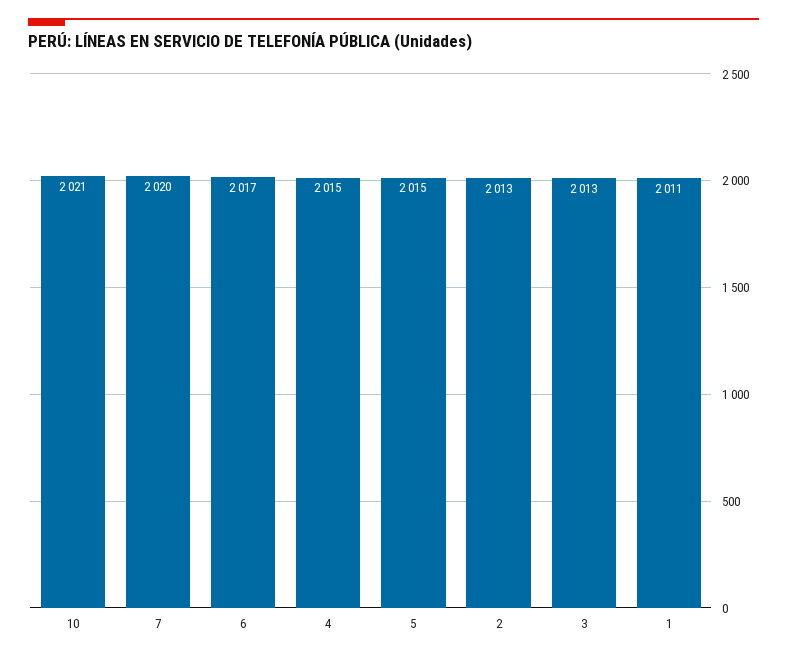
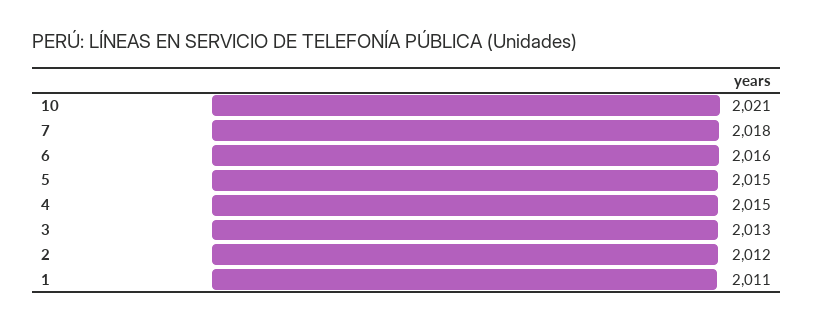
  {
    "10": 2021,
-   "7": 2020,
+   "7": 2018,
-   "6": 2017,
+   "6": 2016,
    "4": 2015,
    "5": 2015,
-   "2": 2013,
+   "2": 2012,
    "3": 2013,
    "1": 2011
  }

